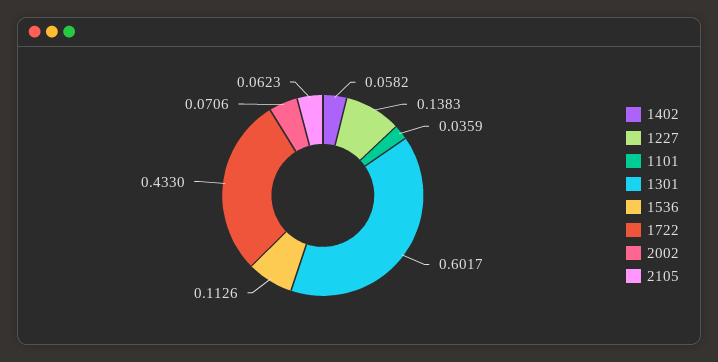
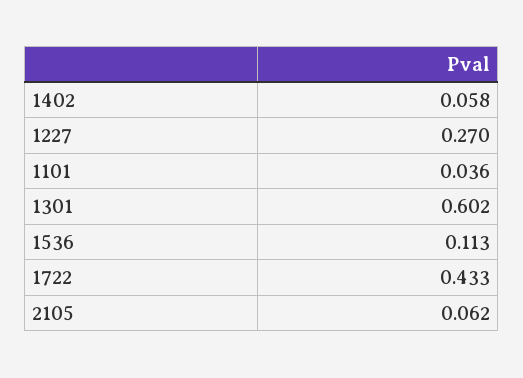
  {
    "1402": 0.0582,
-   "1227": 0.1383,
+   "1227": 0.27,
    "1101": 0.0359,
    "1301": 0.6017,
    "1536": 0.1126,
    "1722": 0.433,
-   "2002": 0.0706,
    "2105": 0.0623
  }

